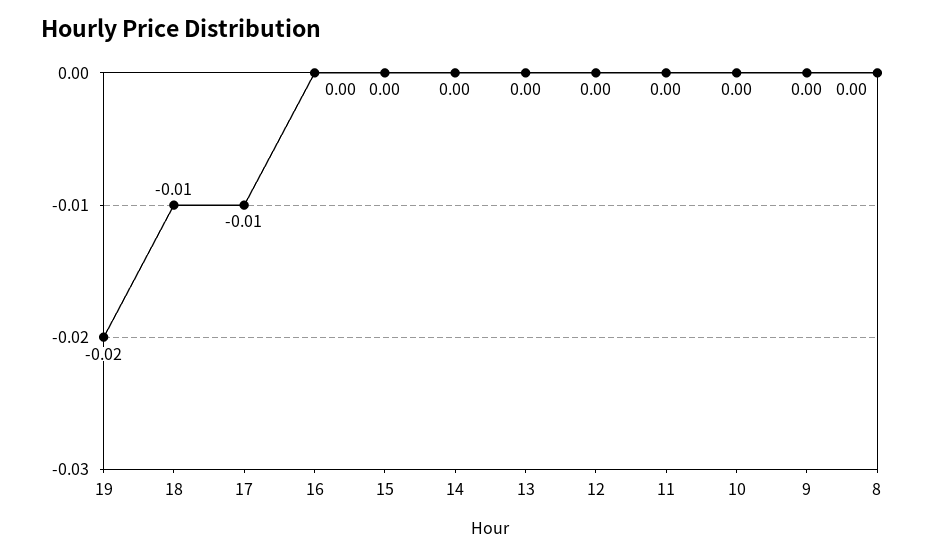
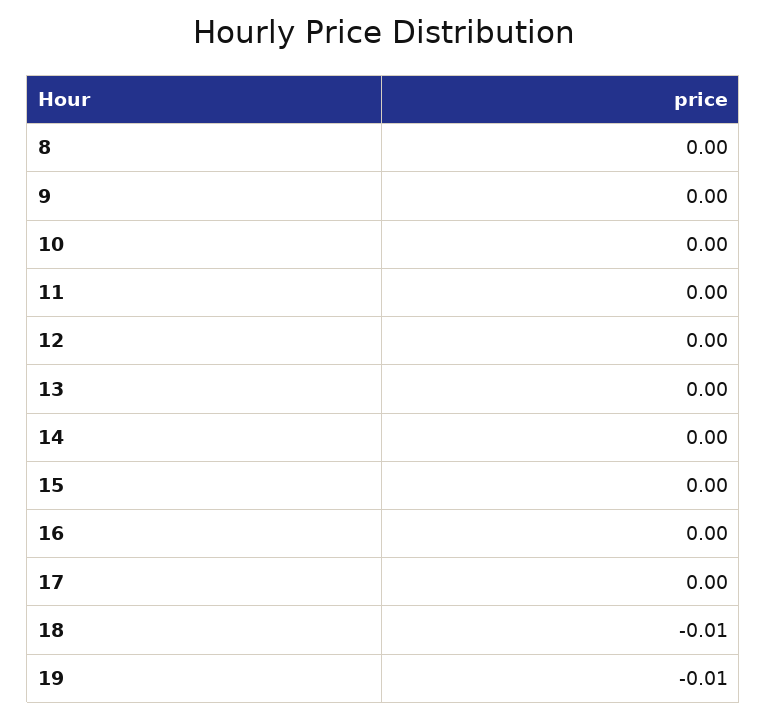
  {
-   "19": -0.02,
+   "19": -0.01,
    "18": -0.01,
-   "17": -0.01,
+   "17": 0,
    "16": 0,
    "15": 0,
    "14": 0,
    "13": 0,
    "12": 0,
    "11": 0,
    "10": 0,
    "9": 0,
    "8": 0
  }

